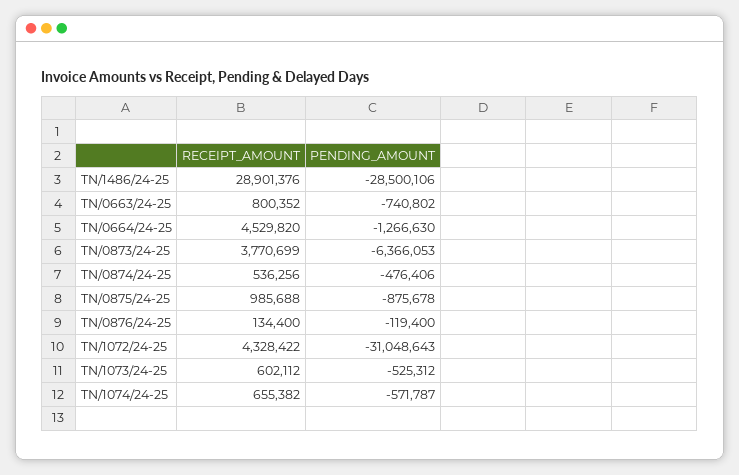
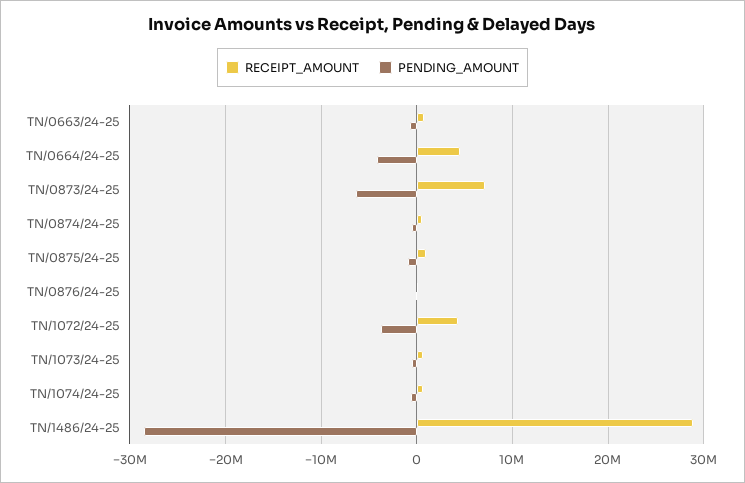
  {
    "RECEIPT_AMOUNT": {
      "TN/1486/24-25": 28901376,
      "TN/0663/24-25": 800352,
      "TN/0664/24-25": 4529820,
-     "TN/0873/24-25": 3770699,
+     "TN/0873/24-25": 7000000,
      "TN/0874/24-25": 536256,
      "TN/0875/24-25": 985688,
      "TN/0876/24-25": 134400,
      "TN/1072/24-25": 4328422,
      "TN/1073/24-25": 602112,
      "TN/1074/24-25": 655382
    },
    "PENDING_AMOUNT": {
      "TN/1486/24-25": -28500106,
      "TN/0663/24-25": -740802,
-     "TN/0664/24-25": -1266630,
+     "TN/0664/24-25": -4000000,
      "TN/0873/24-25": -6366053,
      "TN/0874/24-25": -476406,
      "TN/0875/24-25": -875678,
      "TN/0876/24-25": -119400,
-     "TN/1072/24-25": -31048643,
+     "TN/1072/24-25": -4000000,
      "TN/1073/24-25": -525312,
      "TN/1074/24-25": -571787
    }
  }

